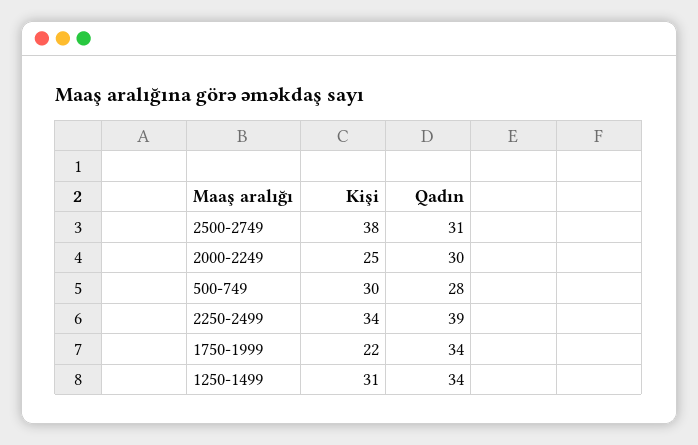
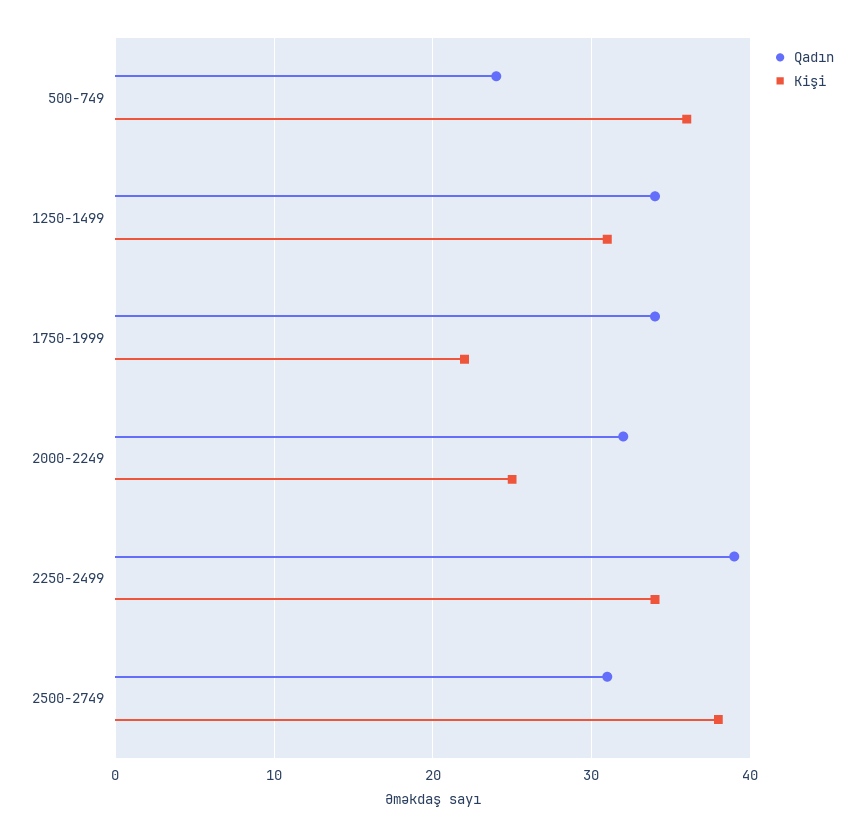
  {
    "Kişi": {
      "2500-2749": 38,
      "2000-2249": 25,
-     "500-749": 30,
+     "500-749": 36,
      "2250-2499": 34,
      "1750-1999": 22,
      "1250-1499": 31
    },
    "Qadın": {
      "2500-2749": 31,
-     "2000-2249": 30,
+     "2000-2249": 32,
-     "500-749": 28,
+     "500-749": 24,
      "2250-2499": 39,
      "1750-1999": 34,
      "1250-1499": 34
    }
  }

